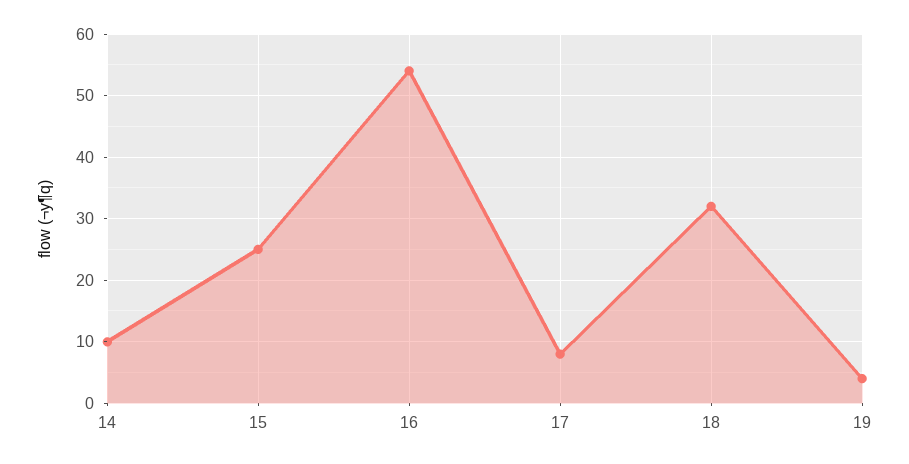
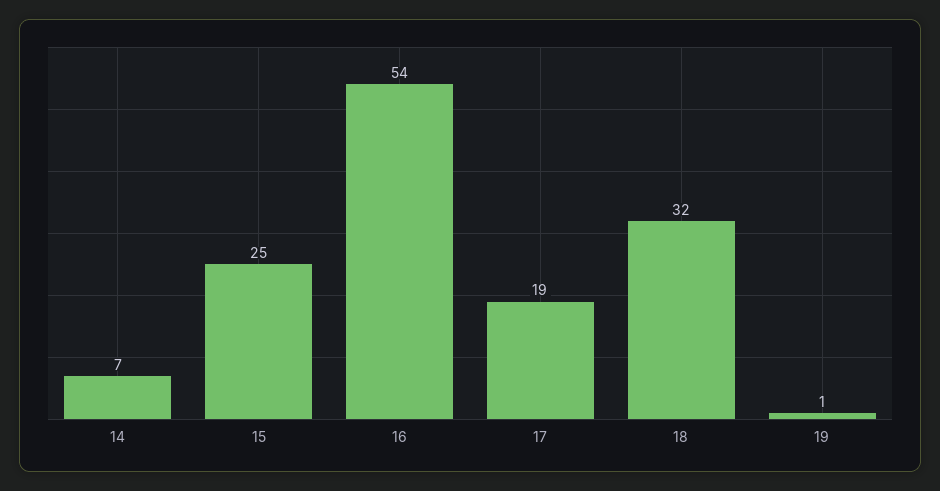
  {
-   "14": 10,
+   "14": 7,
    "15": 25,
    "16": 54,
-   "17": 8,
+   "17": 19,
    "18": 32,
-   "19": 4
+   "19": 1
  }

